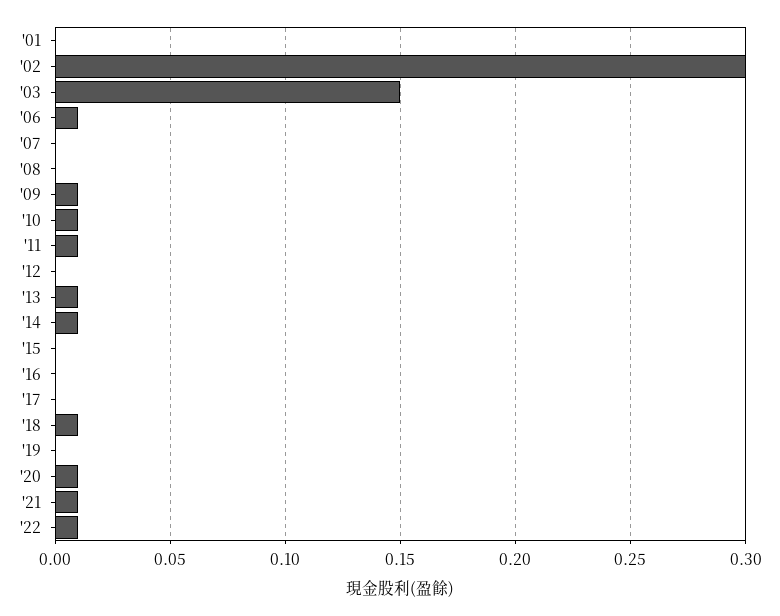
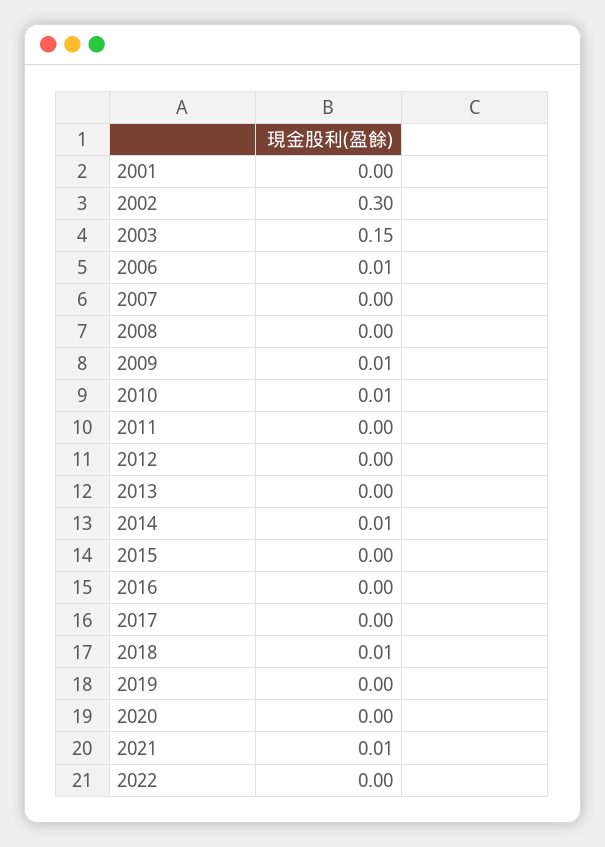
  {
    "'01": 0,
    "'02": 0.3,
    "'03": 0.15,
    "'06": 0.01,
    "'07": 0,
    "'08": 0,
    "'09": 0.01,
    "'10": 0.01,
-   "'11": 0.01,
+   "'11": 0,
    "'12": 0,
-   "'13": 0.01,
+   "'13": 0,
    "'14": 0.01,
    "'15": 0,
    "'16": 0,
    "'17": 0,
    "'18": 0.01,
    "'19": 0,
-   "'20": 0.01,
+   "'20": 0,
    "'21": 0.01,
-   "'22": 0.01
+   "'22": 0
  }

